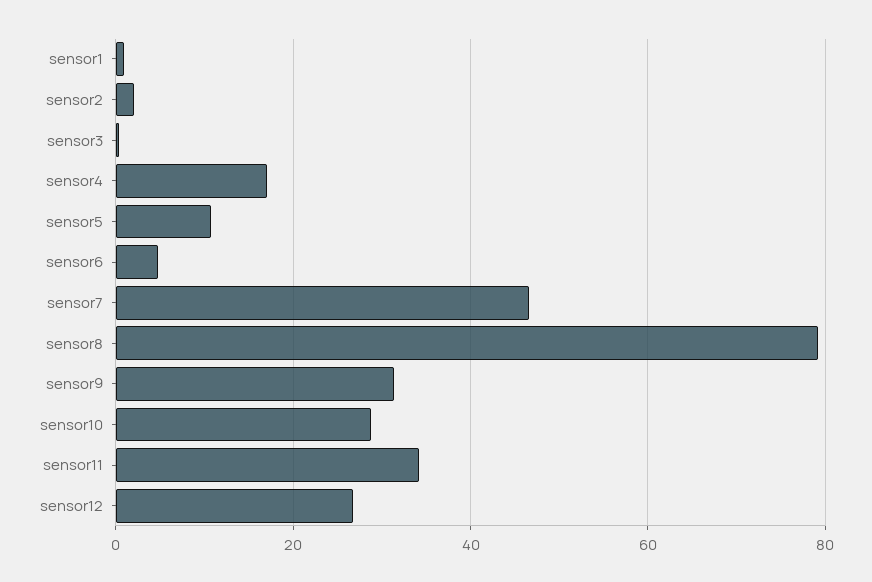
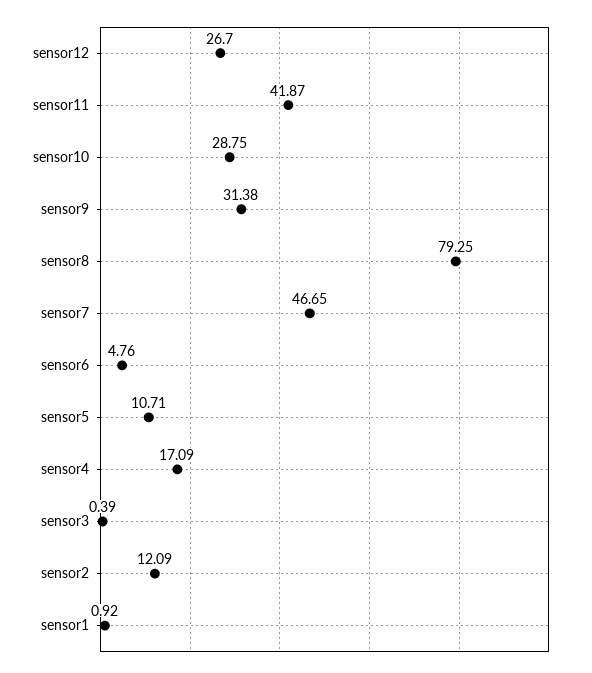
  {
    "sensor1": 0.92,
-   "sensor2": 2,
+   "sensor2": 12.09,
    "sensor3": 0.39,
    "sensor4": 17.09,
    "sensor5": 10.71,
    "sensor6": 4.76,
    "sensor7": 46.65,
    "sensor8": 79.25,
    "sensor9": 31.38,
    "sensor10": 28.75,
-   "sensor11": 34,
+   "sensor11": 41.87,
    "sensor12": 26.7
  }

